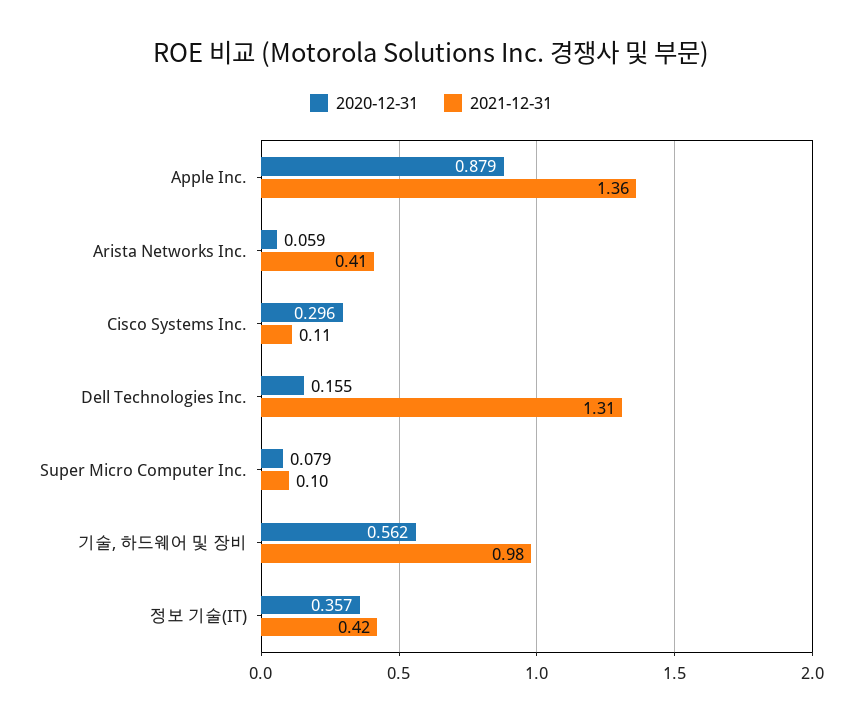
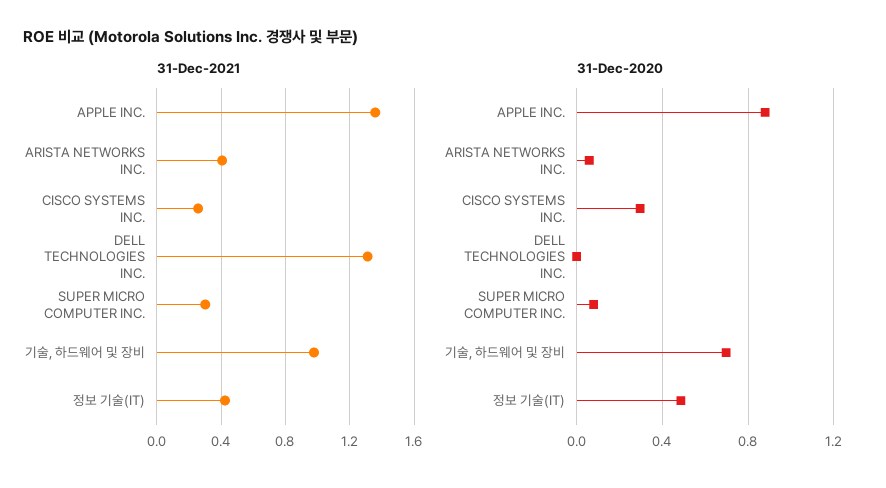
  {
    "2020-12-31": {
      "Apple Inc.": 0.879,
      "Arista Networks Inc.": 0.059,
      "Cisco Systems Inc.": 0.296,
-     "Dell Technologies Inc.": 0.155,
+     "Dell Technologies Inc.": 0,
      "Super Micro Computer Inc.": 0.079,
-     "기술, 하드웨어 및 장비": 0.562,
+     "기술, 하드웨어 및 장비": 0.7,
-     "정보 기술(IT)": 0.357
+     "정보 기술(IT)": 0.5
    },
    "2021-12-31": {
      "Apple Inc.": 1.36,
      "Arista Networks Inc.": 0.41,
-     "Cisco Systems Inc.": 0.11,
+     "Cisco Systems Inc.": 0.25,
      "Dell Technologies Inc.": 1.31,
-     "Super Micro Computer Inc.": 0.1,
+     "Super Micro Computer Inc.": 0.3,
      "기술, 하드웨어 및 장비": 0.98,
      "정보 기술(IT)": 0.42
    }
  }

